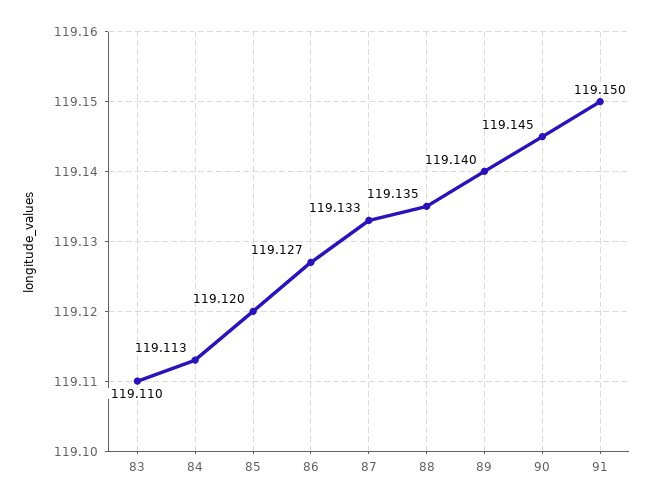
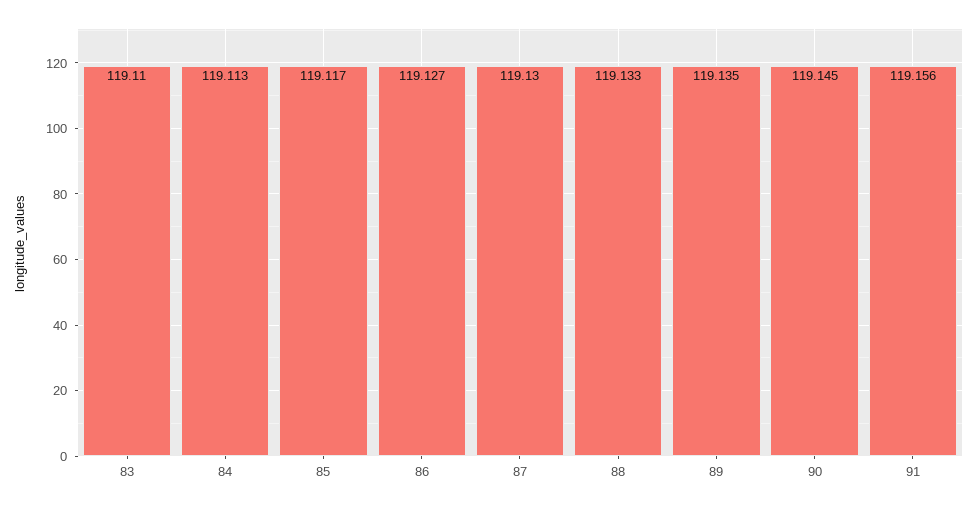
  {
    "83": 119.11,
    "84": 119.113,
-   "85": 119.12,
+   "85": 119.117,
    "86": 119.127,
-   "87": 119.133,
+   "87": 119.13,
-   "88": 119.135,
+   "88": 119.133,
-   "89": 119.14,
+   "89": 119.135,
    "90": 119.145,
-   "91": 119.15
+   "91": 119.156
  }

